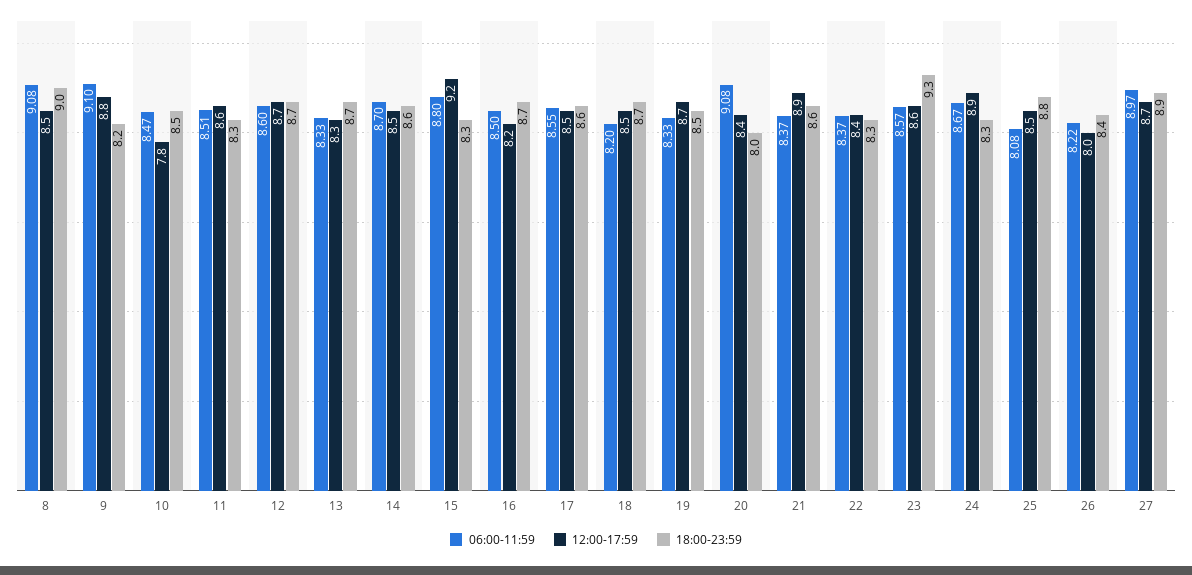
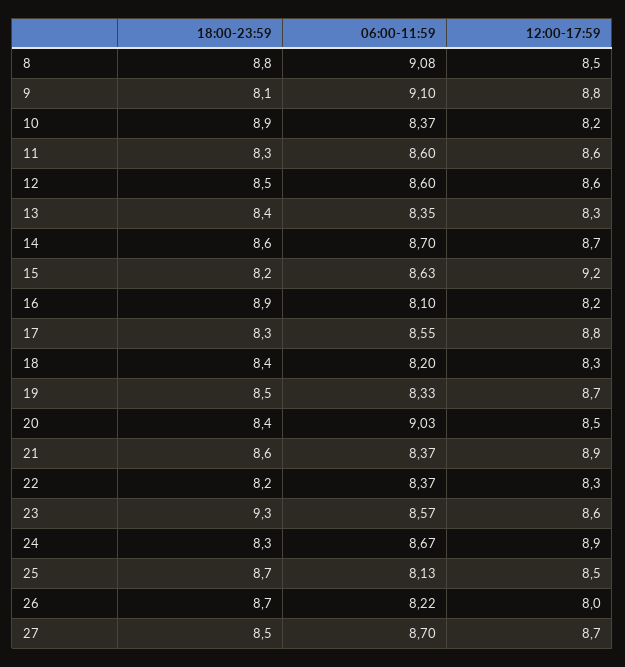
  {
    "06:00-11:59": {
      "8": 9.08,
      "9": 9.1,
-     "10": 8.47,
+     "10": 8.37,
-     "11": 8.51,
+     "11": 8.6,
      "12": 8.6,
-     "13": 8.33,
+     "13": 8.35,
      "14": 8.7,
-     "15": 8.8,
+     "15": 8.63,
-     "16": 8.5,
+     "16": 8.1,
      "17": 8.55,
      "18": 8.2,
      "19": 8.33,
-     "20": 9.08,
+     "20": 9.03,
      "21": 8.37,
      "22": 8.37,
      "23": 8.57,
      "24": 8.67,
-     "25": 8.08,
+     "25": 8.13,
      "26": 8.22,
-     "27": 8.97
+     "27": 8.7
    },
    "12:00-17:59": {
      "8": 8.5,
      "9": 8.8,
-     "10": 7.8,
+     "10": 8.2,
      "11": 8.6,
-     "12": 8.7,
+     "12": 8.6,
      "13": 8.3,
-     "14": 8.5,
+     "14": 8.7,
      "15": 9.2,
      "16": 8.2,
-     "17": 8.5,
+     "17": 8.8,
-     "18": 8.5,
+     "18": 8.3,
      "19": 8.7,
-     "20": 8.4,
+     "20": 8.5,
      "21": 8.9,
-     "22": 8.4,
+     "22": 8.3,
      "23": 8.6,
      "24": 8.9,
      "25": 8.5,
      "26": 8,
      "27": 8.7
    },
    "18:00-23:59": {
-     "8": 9,
+     "8": 8.8,
-     "9": 8.2,
+     "9": 8.1,
-     "10": 8.5,
+     "10": 8.9,
      "11": 8.3,
-     "12": 8.7,
+     "12": 8.5,
-     "13": 8.7,
+     "13": 8.4,
      "14": 8.6,
-     "15": 8.3,
+     "15": 8.2,
-     "16": 8.7,
+     "16": 8.9,
-     "17": 8.6,
+     "17": 8.3,
-     "18": 8.7,
+     "18": 8.4,
      "19": 8.5,
-     "20": 8,
+     "20": 8.4,
      "21": 8.6,
-     "22": 8.3,
+     "22": 8.2,
      "23": 9.3,
      "24": 8.3,
-     "25": 8.8,
+     "25": 8.7,
-     "26": 8.4,
+     "26": 8.7,
-     "27": 8.9
+     "27": 8.5
    }
  }

